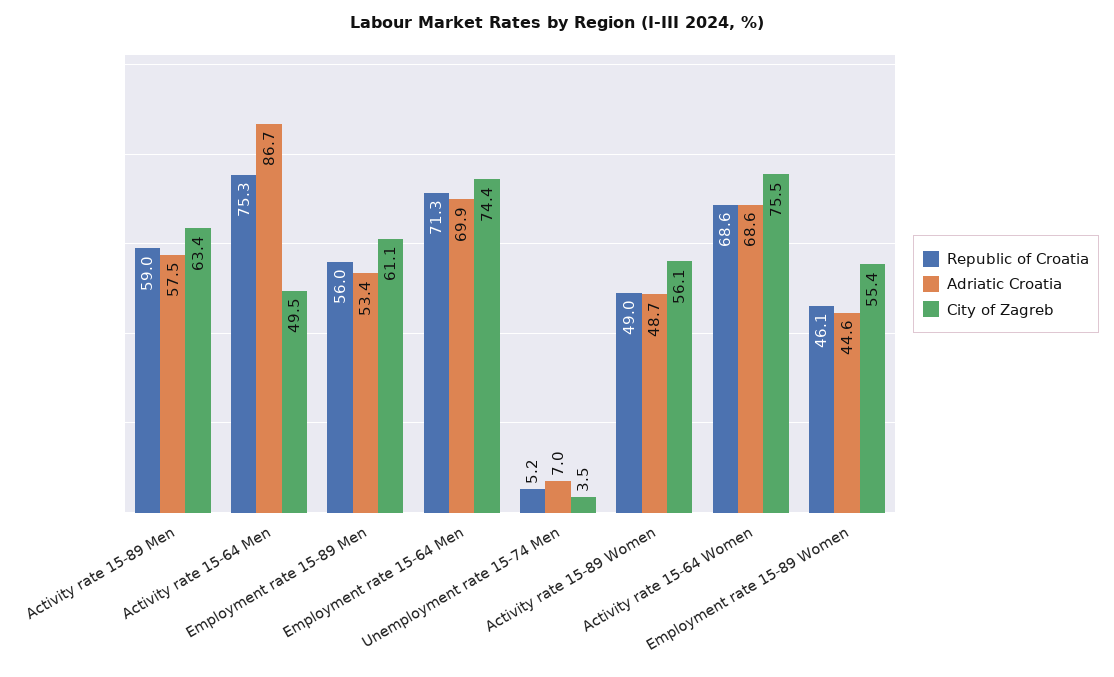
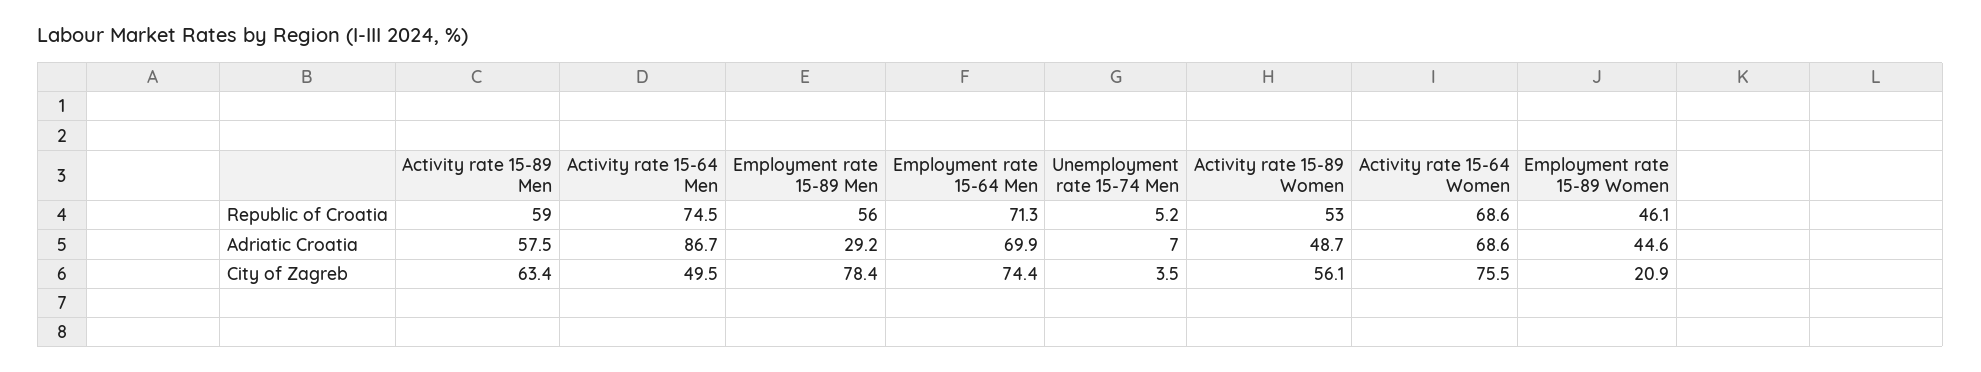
  {
    "Republic of Croatia": {
      "Activity rate 15-89 Men": 59,
-     "Activity rate 15-64 Men": 75.3,
+     "Activity rate 15-64 Men": 74.5,
      "Employment rate 15-89 Men": 56,
      "Employment rate 15-64 Men": 71.3,
      "Unemployment rate 15-74 Men": 5.2,
-     "Activity rate 15-89 Women": 49,
+     "Activity rate 15-89 Women": 53,
      "Activity rate 15-64 Women": 68.6,
      "Employment rate 15-89 Women": 46.1
    },
    "Adriatic Croatia": {
      "Activity rate 15-89 Men": 57.5,
      "Activity rate 15-64 Men": 86.7,
-     "Employment rate 15-89 Men": 53.4,
+     "Employment rate 15-89 Men": 29.2,
      "Employment rate 15-64 Men": 69.9,
      "Unemployment rate 15-74 Men": 7,
      "Activity rate 15-89 Women": 48.7,
      "Activity rate 15-64 Women": 68.6,
      "Employment rate 15-89 Women": 44.6
    },
    "City of Zagreb": {
      "Activity rate 15-89 Men": 63.4,
      "Activity rate 15-64 Men": 49.5,
-     "Employment rate 15-89 Men": 61.1,
+     "Employment rate 15-89 Men": 78.4,
      "Employment rate 15-64 Men": 74.4,
      "Unemployment rate 15-74 Men": 3.5,
      "Activity rate 15-89 Women": 56.1,
      "Activity rate 15-64 Women": 75.5,
-     "Employment rate 15-89 Women": 55.4
+     "Employment rate 15-89 Women": 20.9
    }
  }

